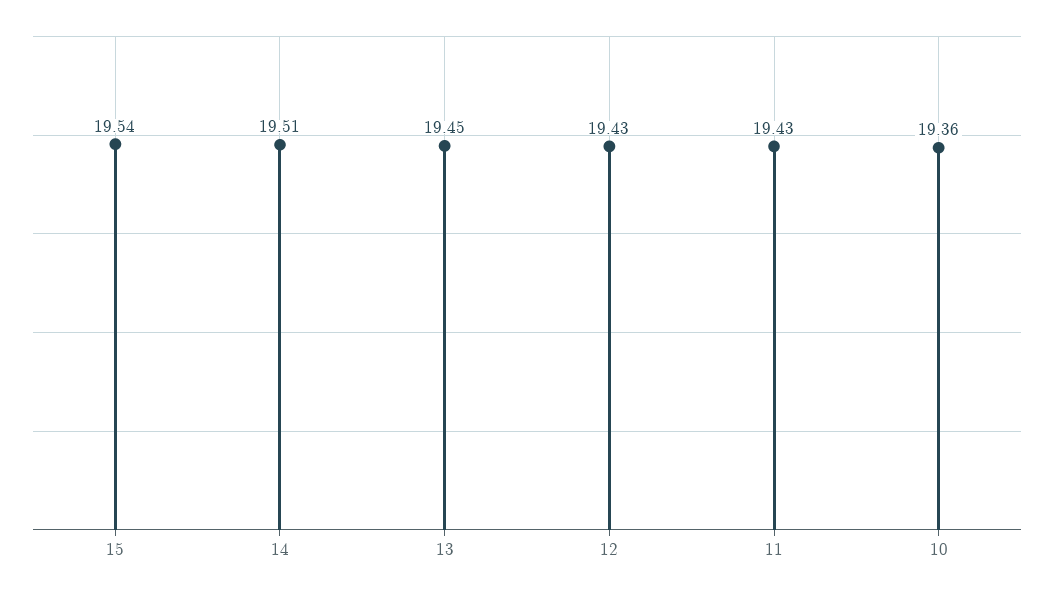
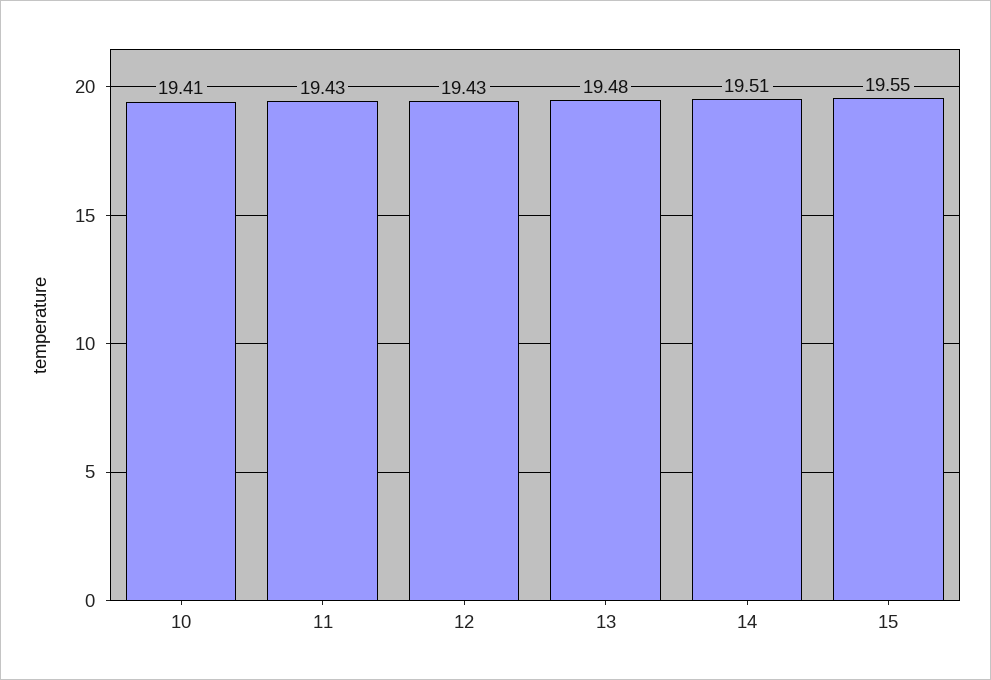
  {
-   "15": 19.54,
+   "15": 19.55,
    "14": 19.51,
-   "13": 19.45,
+   "13": 19.48,
    "12": 19.43,
    "11": 19.43,
-   "10": 19.36
+   "10": 19.41
  }

